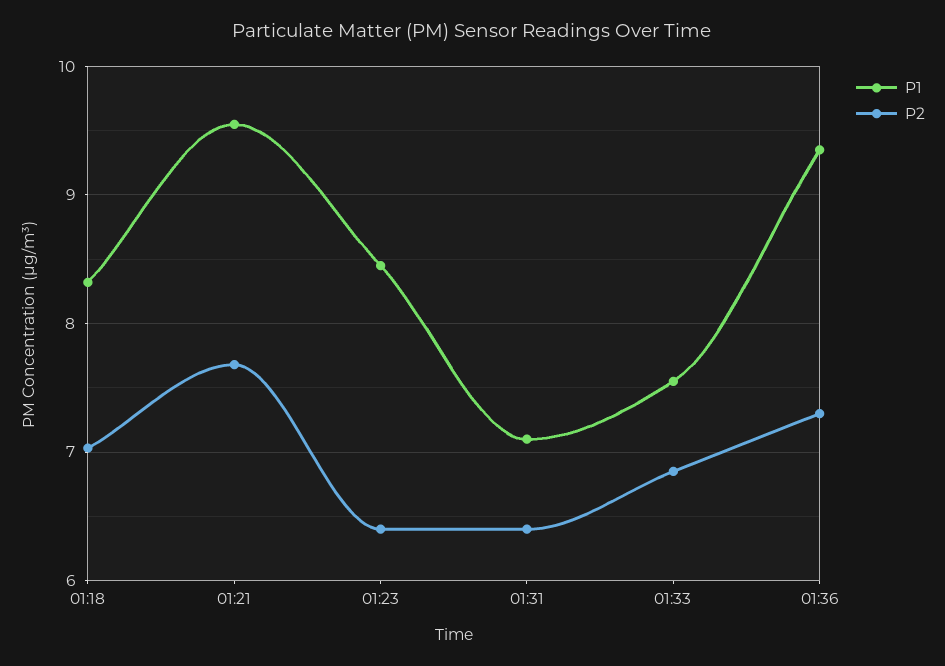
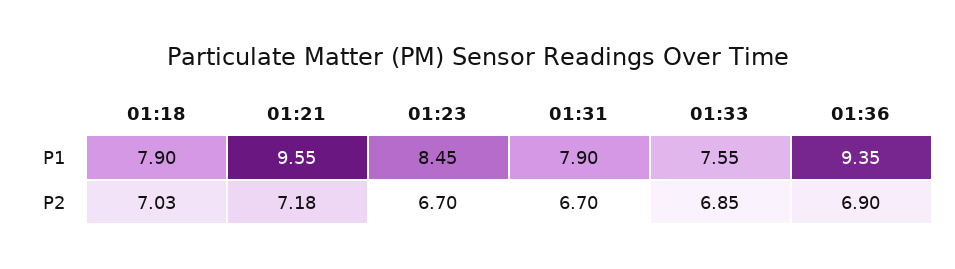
  {
    "P1": {
-     "01:18": 8.3,
+     "01:18": 7.9,
      "01:21": 9.55,
      "01:23": 8.45,
-     "01:31": 7.1,
+     "01:31": 7.9,
      "01:33": 7.55,
      "01:36": 9.35
    },
    "P2": {
      "01:18": 7.03,
-     "01:21": 7.7,
+     "01:21": 7.18,
-     "01:23": 6.4,
+     "01:23": 6.7,
-     "01:31": 6.4,
+     "01:31": 6.7,
      "01:33": 6.85,
-     "01:36": 7.3
+     "01:36": 6.9
    }
  }

